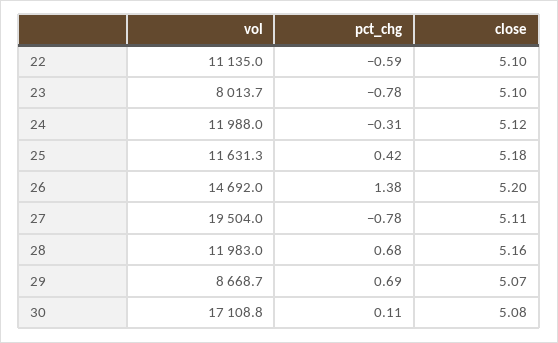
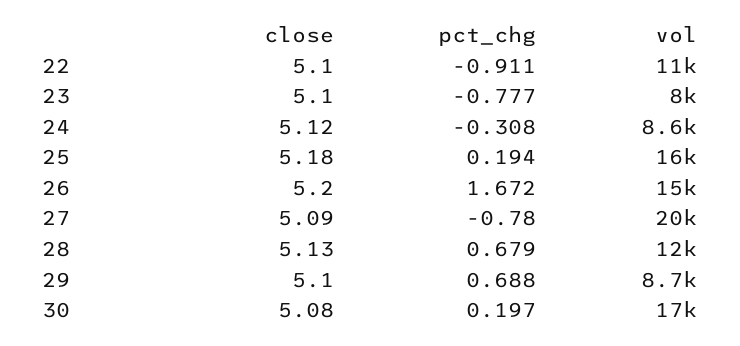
  {
    "vol": {
      "22": 11135,
      "23": 8013.7,
-     "24": 11988,
+     "24": 8600,
-     "25": 11631.3,
+     "25": 16000,
      "26": 14692,
      "27": 19504,
      "28": 11983,
      "29": 8668.7,
      "30": 17108.8
    },
    "pct_chg": {
-     "22": -0.59,
+     "22": -0.911,
      "23": -0.777,
      "24": -0.308,
-     "25": 0.42,
+     "25": 0.194,
-     "26": 1.38,
+     "26": 1.672,
      "27": -0.78,
      "28": 0.679,
      "29": 0.688,
-     "30": 0.11
+     "30": 0.197
    },
    "close": {
      "22": 5.1,
      "23": 5.1,
      "24": 5.12,
      "25": 5.18,
      "26": 5.2,
-     "27": 5.11,
+     "27": 5.09,
-     "28": 5.16,
+     "28": 5.13,
-     "29": 5.07,
+     "29": 5.1,
      "30": 5.08
    }
  }

